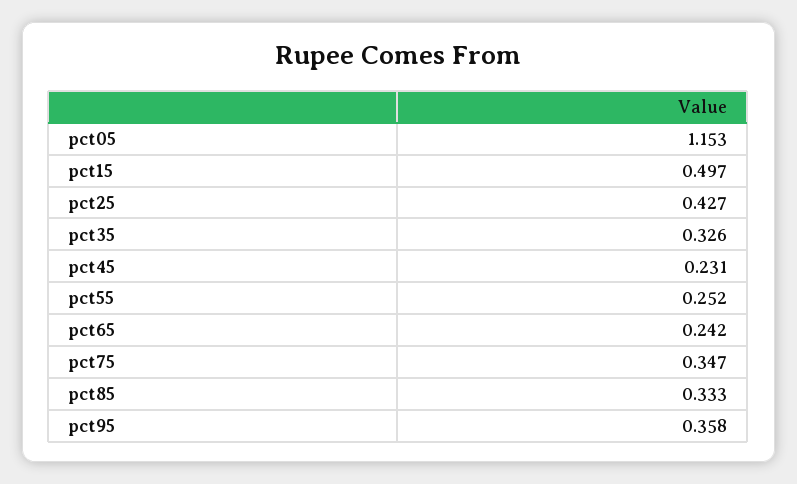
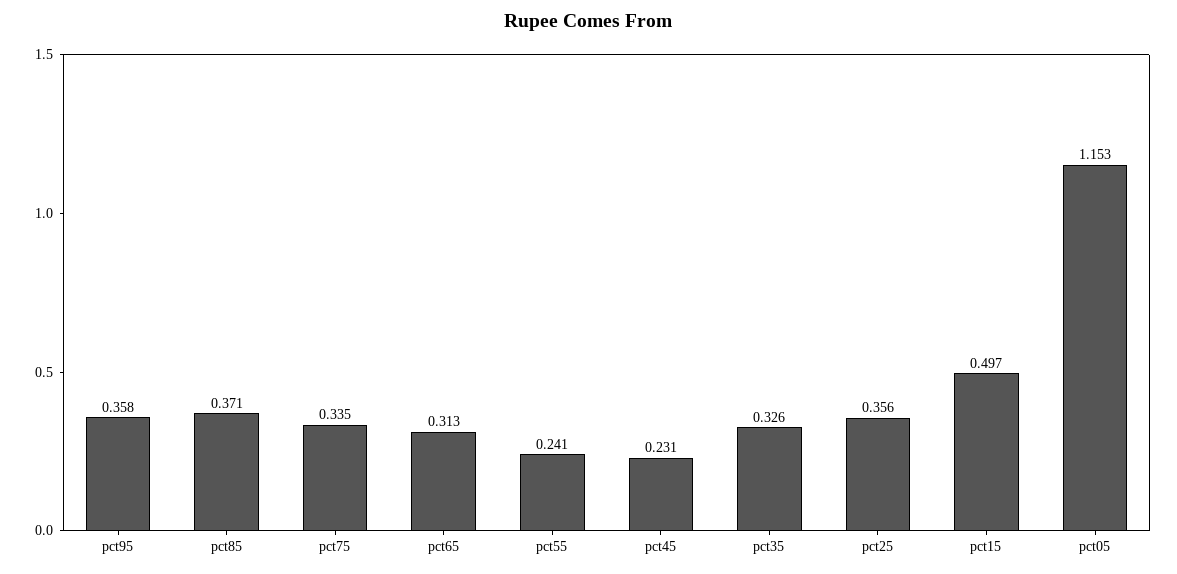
  {
    "pct05": 1.153,
    "pct15": 0.497,
-   "pct25": 0.427,
+   "pct25": 0.356,
    "pct35": 0.326,
    "pct45": 0.231,
-   "pct55": 0.252,
+   "pct55": 0.241,
-   "pct65": 0.242,
+   "pct65": 0.313,
-   "pct75": 0.347,
+   "pct75": 0.335,
-   "pct85": 0.333,
+   "pct85": 0.371,
    "pct95": 0.358
  }

